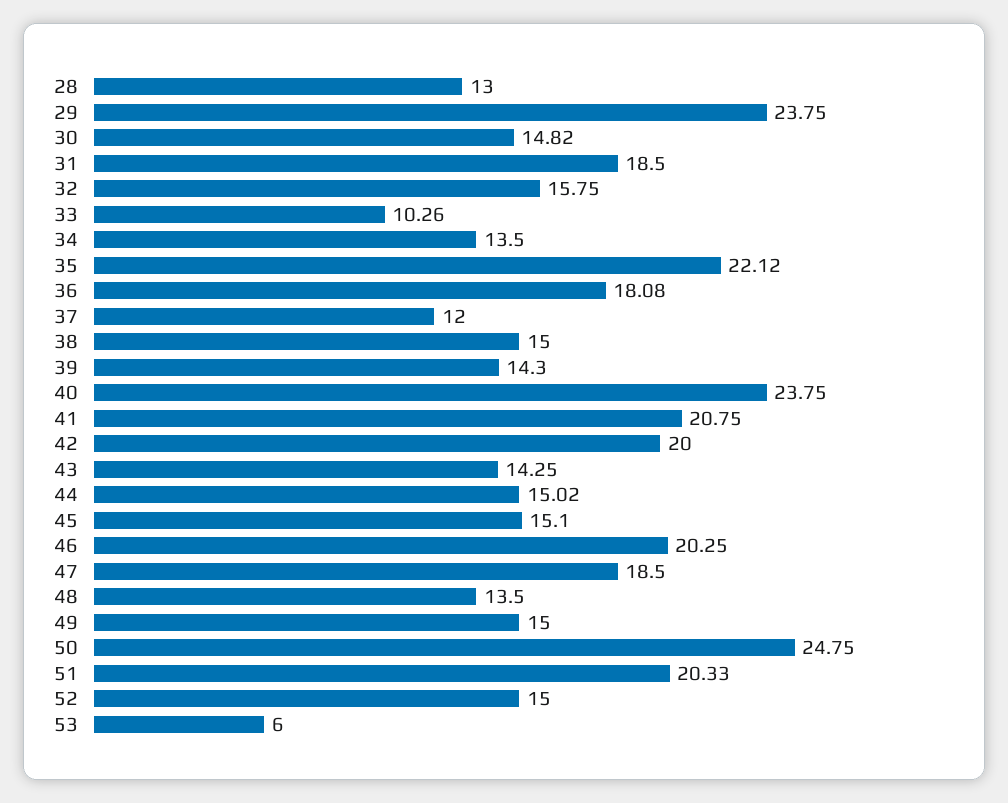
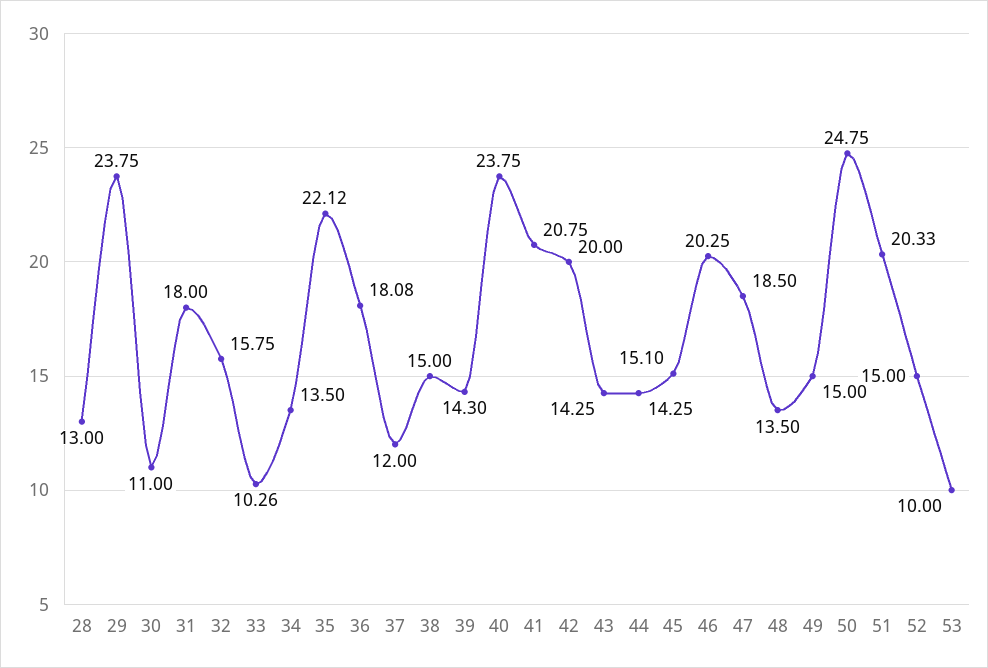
  {
    "28": 13,
    "29": 23.75,
-   "30": 14.82,
+   "30": 11,
-   "31": 18.5,
+   "31": 18,
    "32": 15.75,
    "33": 10.26,
    "34": 13.5,
    "35": 22.12,
    "36": 18.08,
    "37": 12,
    "38": 15,
    "39": 14.3,
    "40": 23.75,
    "41": 20.75,
    "42": 20,
    "43": 14.25,
-   "44": 15.02,
+   "44": 14.25,
    "45": 15.1,
    "46": 20.25,
    "47": 18.5,
    "48": 13.5,
    "49": 15,
    "50": 24.75,
    "51": 20.33,
    "52": 15,
-   "53": 6
+   "53": 10
  }

